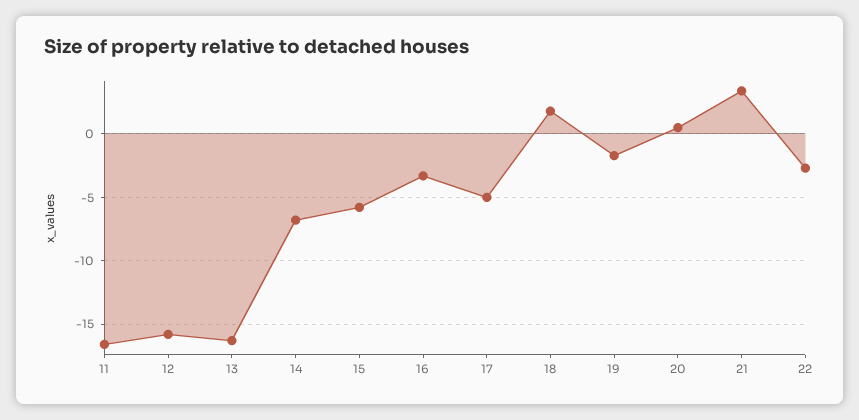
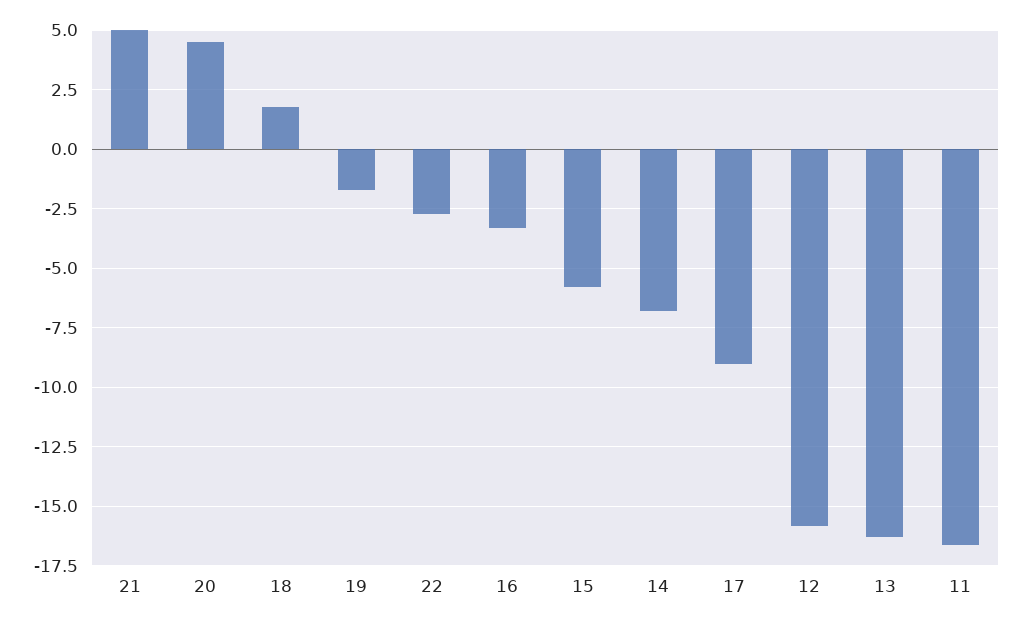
  {
    "11": -16.5,
    "12": -16,
    "13": -16.5,
    "14": -7,
    "15": -6,
    "16": -3.5,
-   "17": -5,
+   "17": -9,
    "18": 2,
    "19": -1.5,
-   "20": 0.5,
+   "20": 4.5,
-   "21": 3.5,
+   "21": 5,
    "22": -2.5
  }

